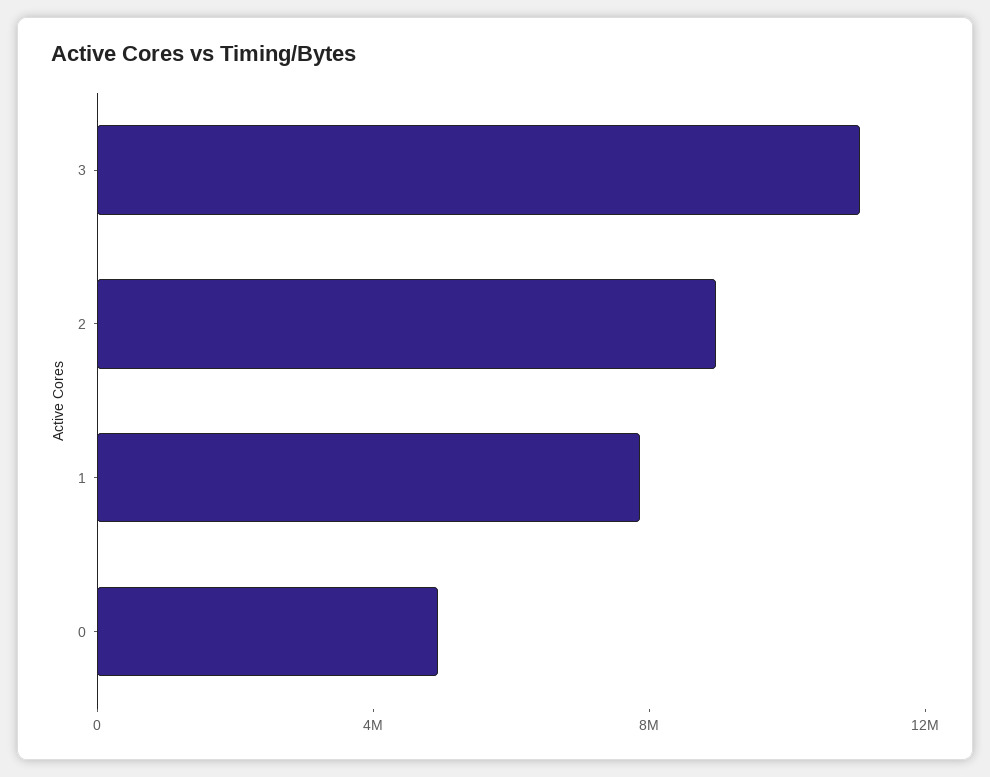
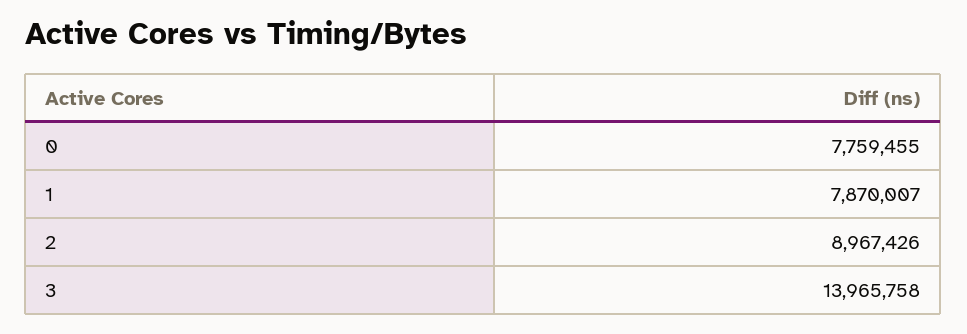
  {
-   "3": 11000000,
+   "3": 13965758,
    "2": 8967426,
    "1": 7870007,
-   "0": 5000000
+   "0": 7759455
  }

